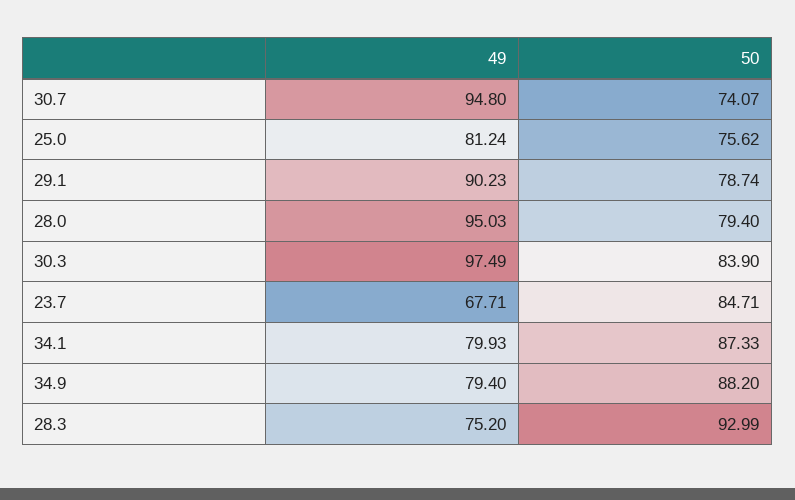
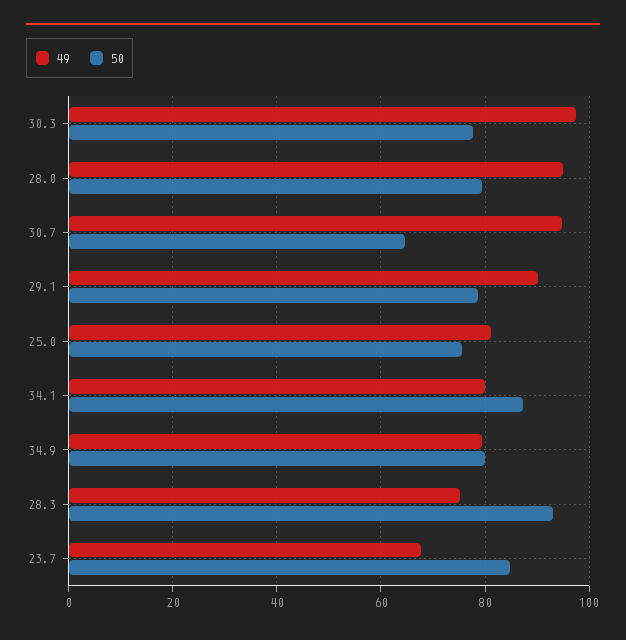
  {
    "49": {
      "30.7": 94.8,
      "25.0": 81.24,
      "29.1": 90.23,
      "28.0": 95.03,
      "30.3": 97.49,
      "23.7": 67.71,
      "34.1": 79.93,
      "34.9": 79.4,
      "28.3": 75.2
    },
    "50": {
-     "30.7": 74.07,
+     "30.7": 64,
      "25.0": 75.62,
      "29.1": 78.74,
      "28.0": 79.4,
-     "30.3": 83.9,
+     "30.3": 78,
      "23.7": 84.71,
      "34.1": 87.33,
-     "34.9": 88.2,
+     "34.9": 80,
      "28.3": 92.99
    }
  }

